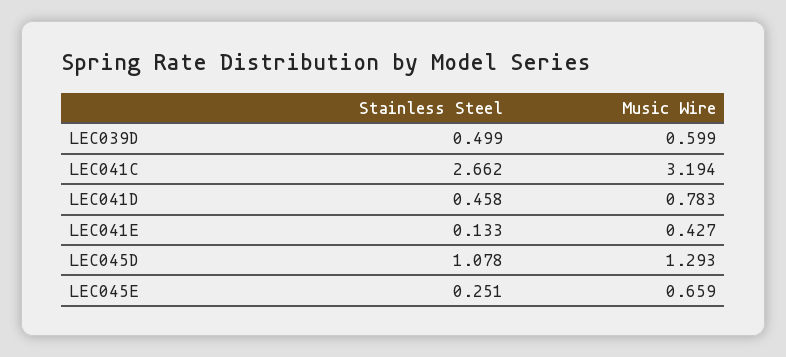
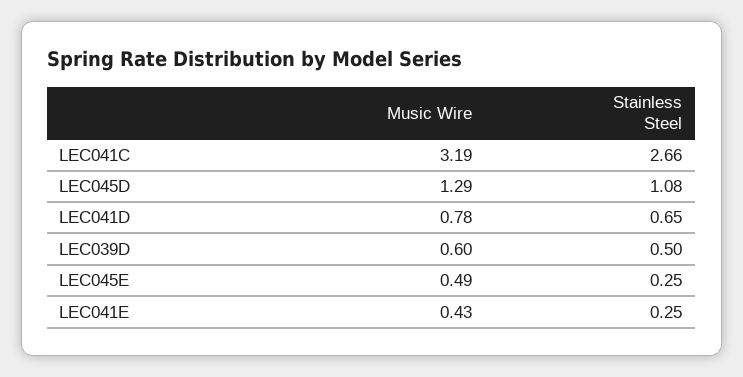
  {
    "Stainless Steel": {
      "LEC039D": 0.499,
      "LEC041C": 2.662,
-     "LEC041D": 0.458,
+     "LEC041D": 0.65,
-     "LEC041E": 0.133,
+     "LEC041E": 0.25,
      "LEC045D": 1.078,
      "LEC045E": 0.251
    },
    "Music Wire": {
      "LEC039D": 0.599,
      "LEC041C": 3.194,
      "LEC041D": 0.783,
      "LEC041E": 0.427,
      "LEC045D": 1.293,
-     "LEC045E": 0.659
+     "LEC045E": 0.49
    }
  }

